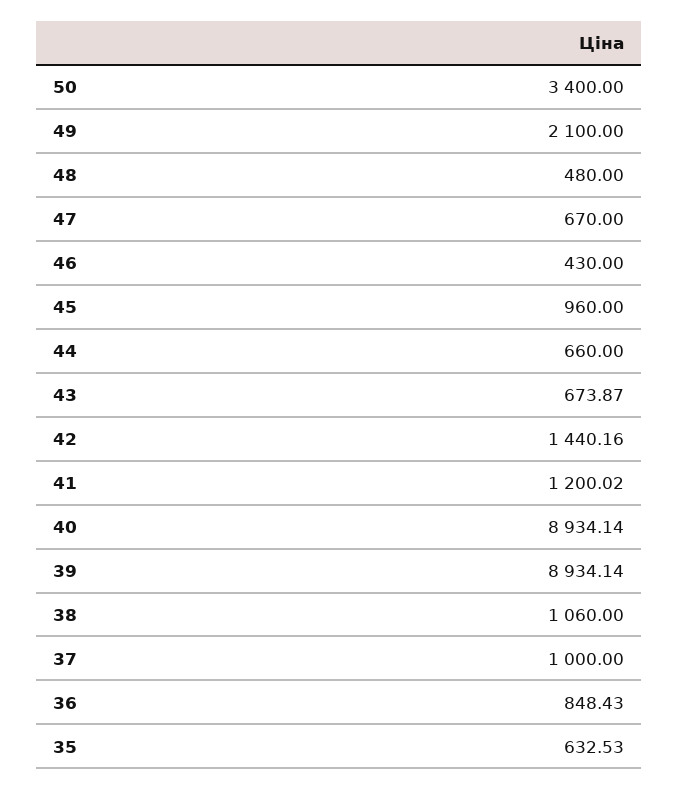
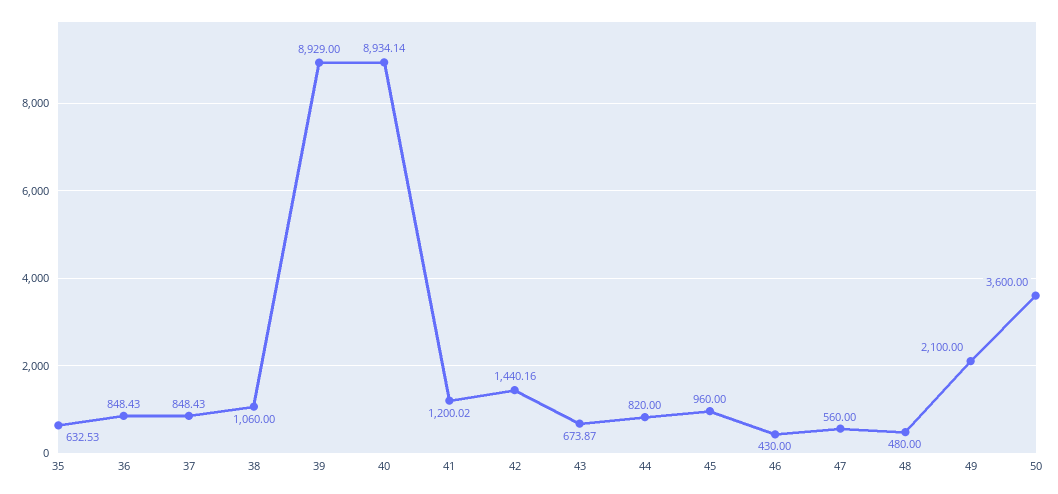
  {
-   "50": 3400,
+   "50": 3600,
    "49": 2100,
    "48": 480,
-   "47": 670,
+   "47": 560,
    "46": 430,
    "45": 960,
-   "44": 660,
+   "44": 820,
    "43": 673.87,
    "42": 1440.16,
    "41": 1200.02,
    "40": 8934.14,
-   "39": 8934.14,
+   "39": 8929,
    "38": 1060,
-   "37": 1000,
+   "37": 848.43,
    "36": 848.43,
    "35": 632.53
  }

